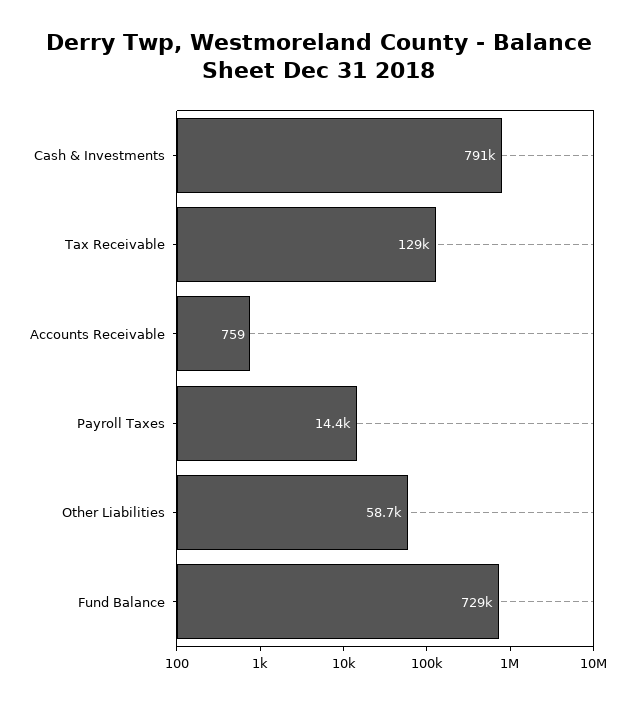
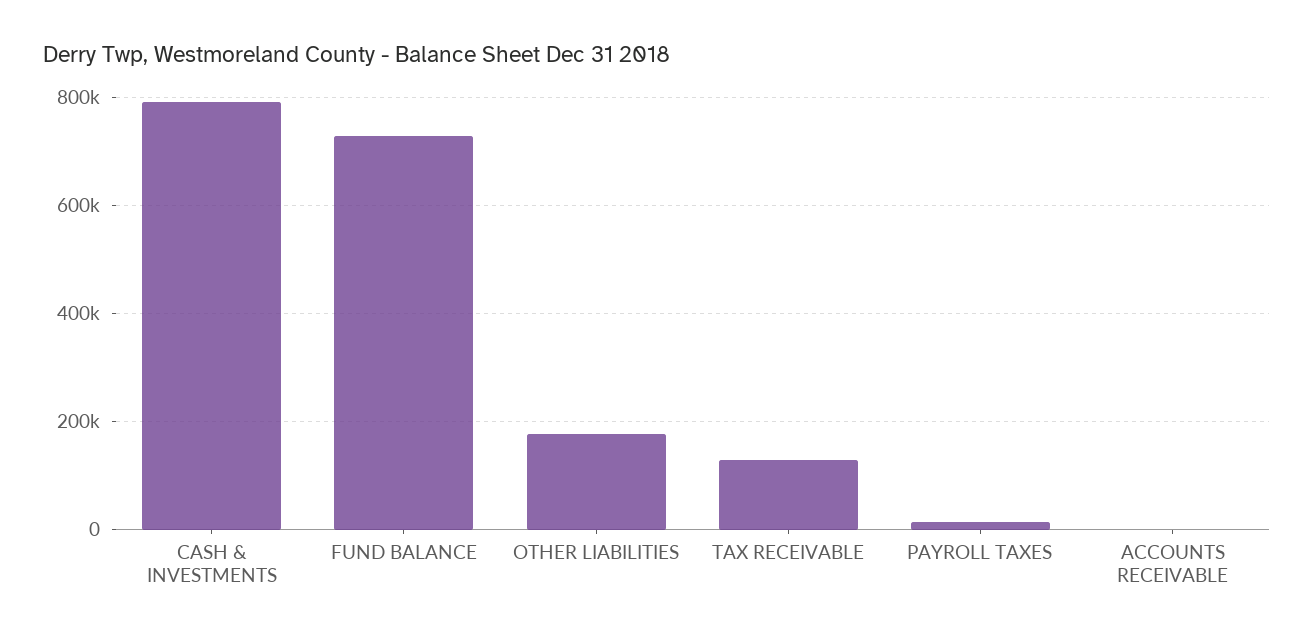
  {
    "Cash & Investments": 791000,
    "Tax Receivable": 129000,
    "Accounts Receivable": 759,
    "Payroll Taxes": 14400,
-   "Other Liabilities": 58700,
+   "Other Liabilities": 180000,
    "Fund Balance": 729000
  }

